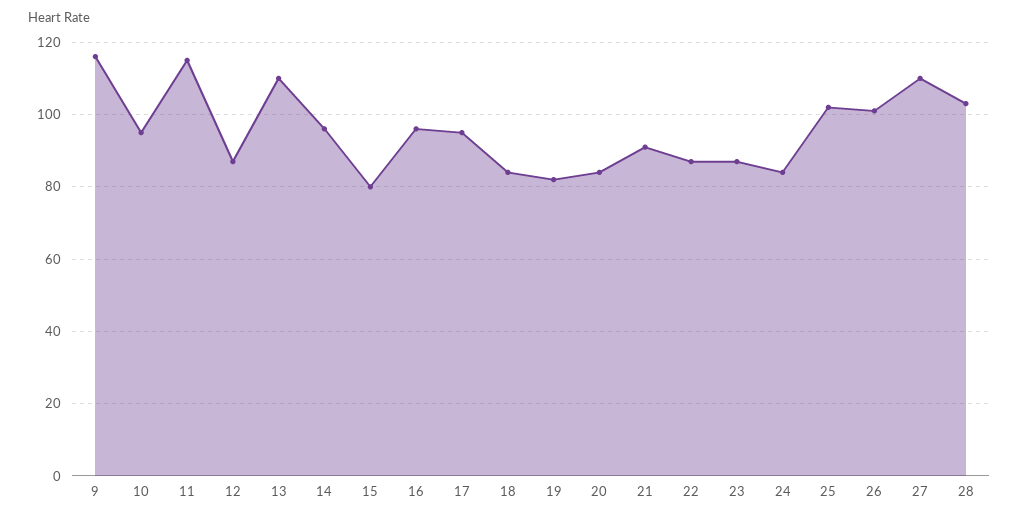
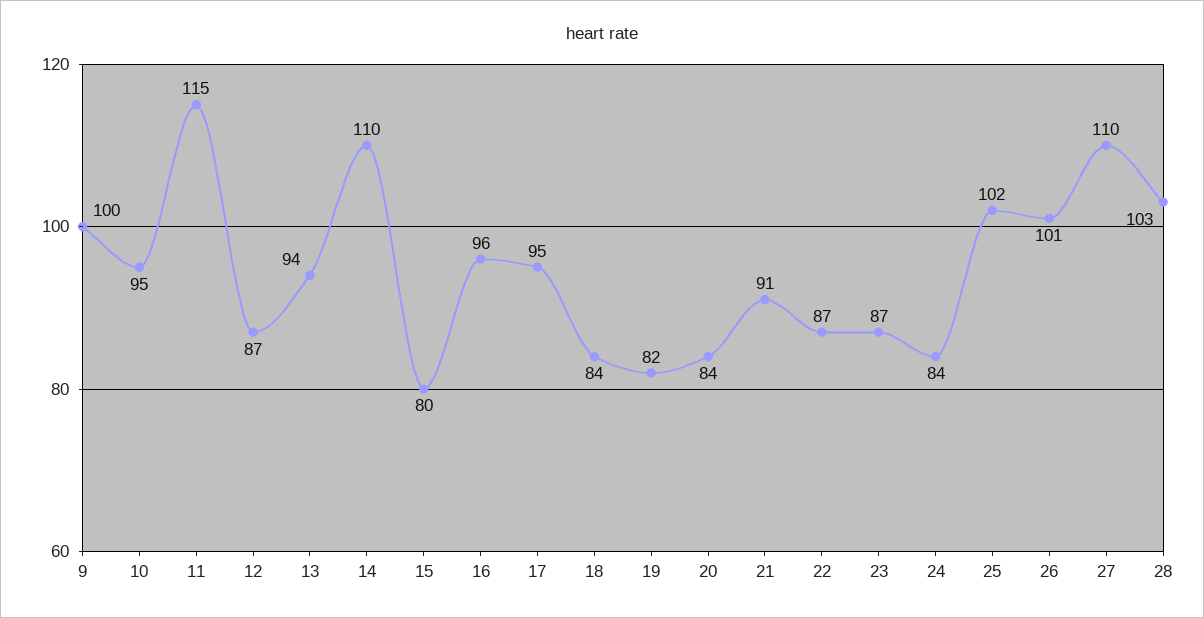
  {
-   "9": 115,
+   "9": 100,
    "10": 95,
    "11": 115,
    "12": 87,
-   "13": 110,
+   "13": 94,
-   "14": 95,
+   "14": 110,
    "15": 80,
    "16": 96,
    "17": 95,
    "18": 84,
    "19": 82,
    "20": 84,
    "21": 91,
    "22": 87,
    "23": 87,
    "24": 84,
    "25": 102,
    "26": 101,
    "27": 110,
    "28": 103
  }

